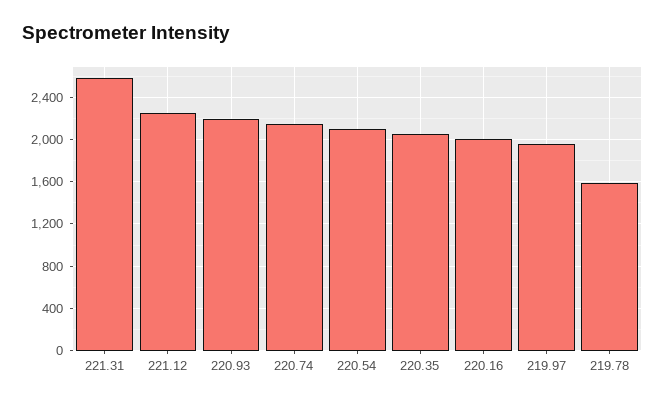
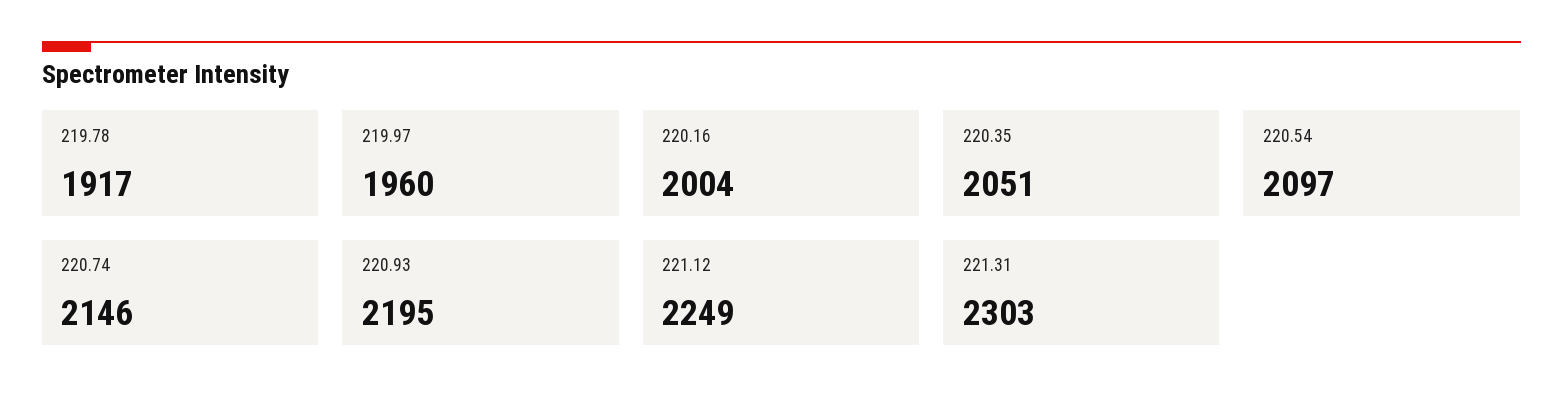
  {
-   "221.31": 2600,
+   "221.31": 2303,
    "221.12": 2249,
    "220.93": 2195,
    "220.74": 2146,
    "220.54": 2097,
    "220.35": 2051,
    "220.16": 2004,
    "219.97": 1960,
-   "219.78": 1600
+   "219.78": 1917
  }

